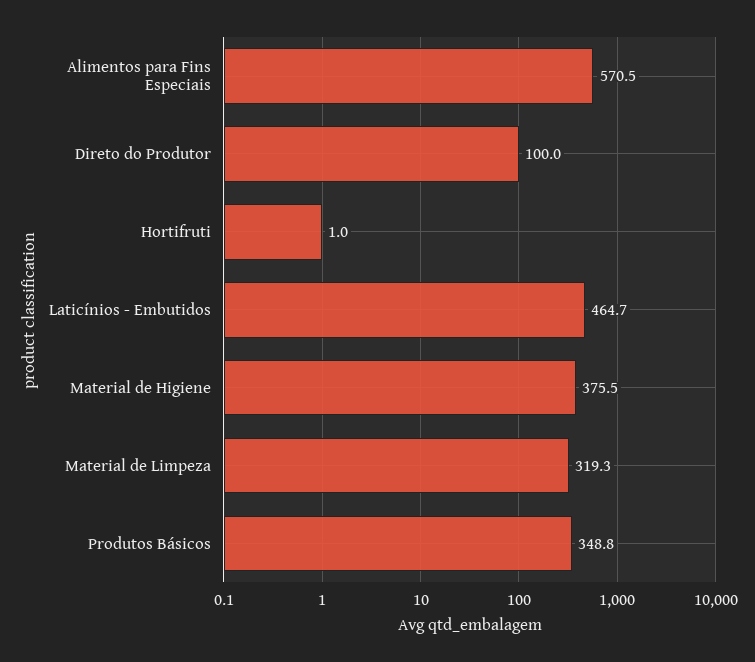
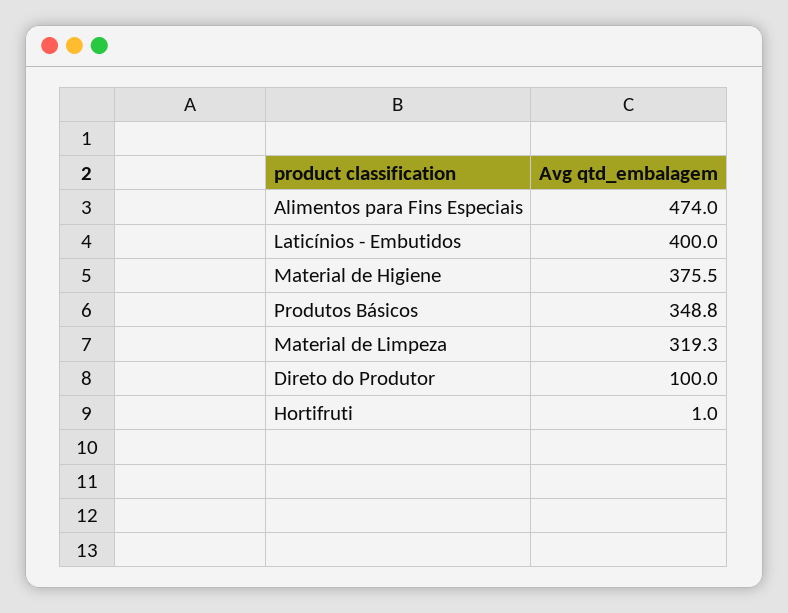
  {
-   "Alimentos para Fins Especiais": 570.5,
+   "Alimentos para Fins Especiais": 474,
    "Direto do Produtor": 100,
    "Hortifruti": 1,
-   "Laticínios - Embutidos": 464.7,
+   "Laticínios - Embutidos": 400,
    "Material de Higiene": 375.5,
    "Material de Limpeza": 319.3,
    "Produtos Básicos": 348.8
  }

